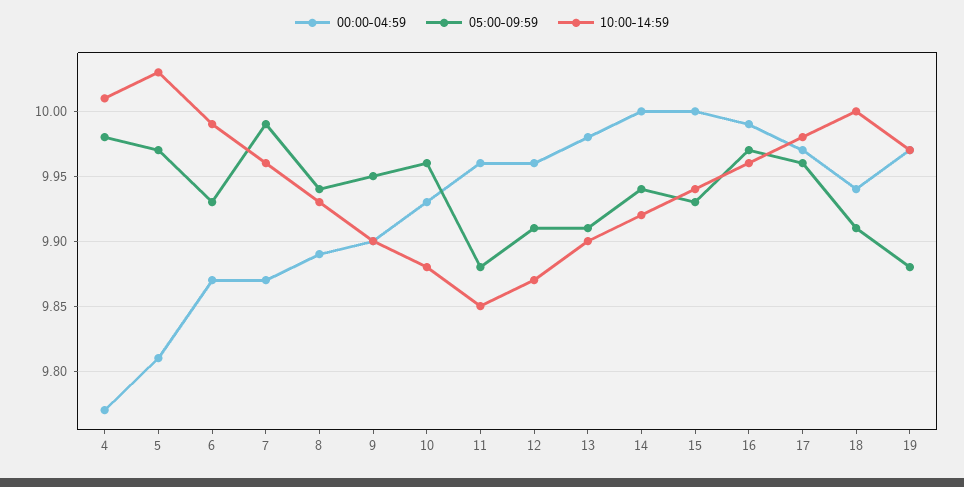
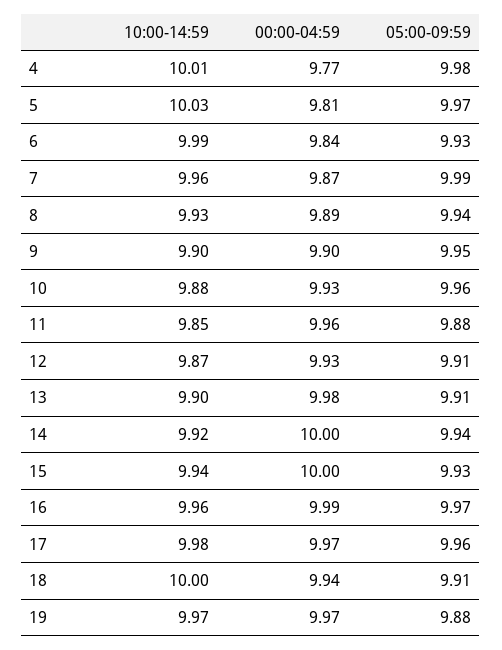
  {
    "00:00-04:59": {
      "4": 9.77,
      "5": 9.81,
-     "6": 9.87,
+     "6": 9.84,
      "7": 9.87,
      "8": 9.89,
      "9": 9.9,
      "10": 9.93,
      "11": 9.96,
-     "12": 9.96,
+     "12": 9.93,
      "13": 9.98,
      "14": 10,
      "15": 10,
      "16": 9.99,
      "17": 9.97,
      "18": 9.94,
      "19": 9.97
    },
    "05:00-09:59": {
      "4": 9.98,
      "5": 9.97,
      "6": 9.93,
      "7": 9.99,
      "8": 9.94,
      "9": 9.95,
      "10": 9.96,
      "11": 9.88,
      "12": 9.91,
      "13": 9.91,
      "14": 9.94,
      "15": 9.93,
      "16": 9.97,
      "17": 9.96,
      "18": 9.91,
      "19": 9.88
    },
    "10:00-14:59": {
      "4": 10.01,
      "5": 10.03,
      "6": 9.99,
      "7": 9.96,
      "8": 9.93,
      "9": 9.9,
      "10": 9.88,
      "11": 9.85,
      "12": 9.87,
      "13": 9.9,
      "14": 9.92,
      "15": 9.94,
      "16": 9.96,
      "17": 9.98,
      "18": 10,
      "19": 9.97
    }
  }

